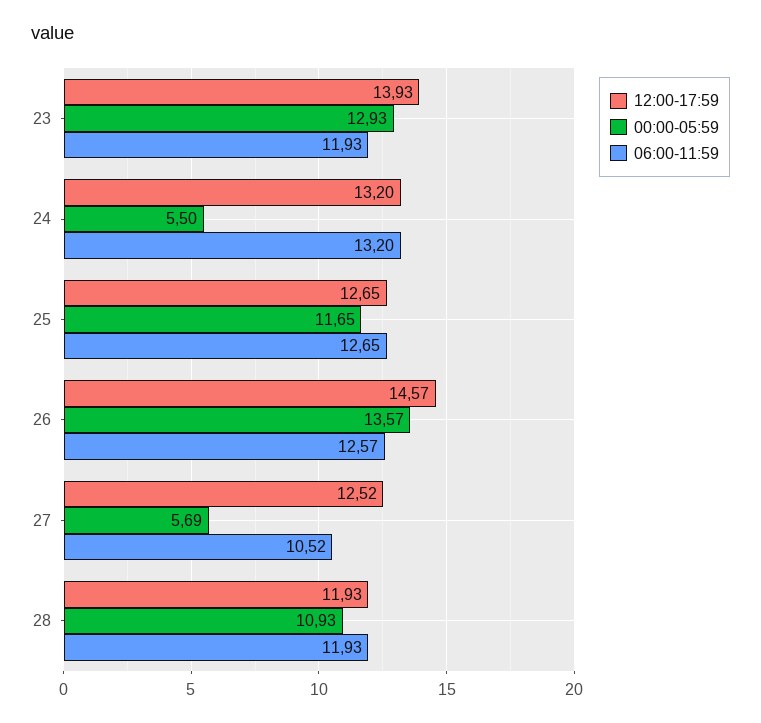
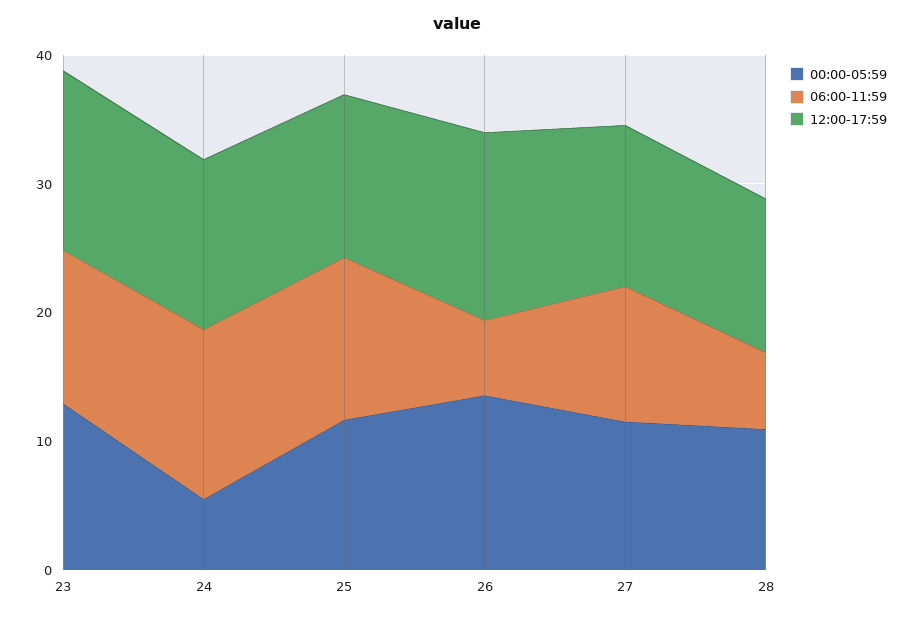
  {
    "12:00-17:59": {
      "23": 13.93,
      "24": 13.2,
      "25": 12.65,
      "26": 14.57,
      "27": 12.52,
      "28": 11.93
    },
    "00:00-05:59": {
      "23": 12.93,
      "24": 5.5,
      "25": 11.65,
      "26": 13.57,
-     "27": 5.69,
+     "27": 12,
      "28": 10.93
    },
    "06:00-11:59": {
      "23": 11.93,
      "24": 13.2,
      "25": 12.65,
-     "26": 12.57,
+     "26": 6,
      "27": 10.52,
-     "28": 11.93
+     "28": 6
    }
  }

